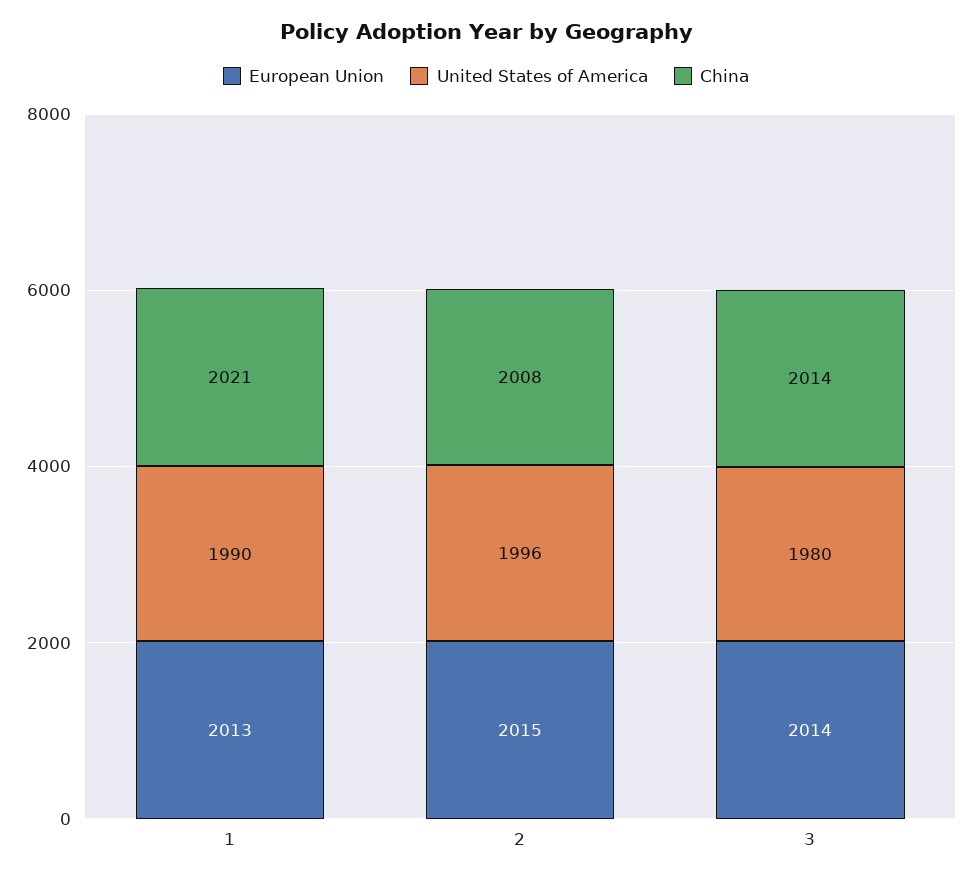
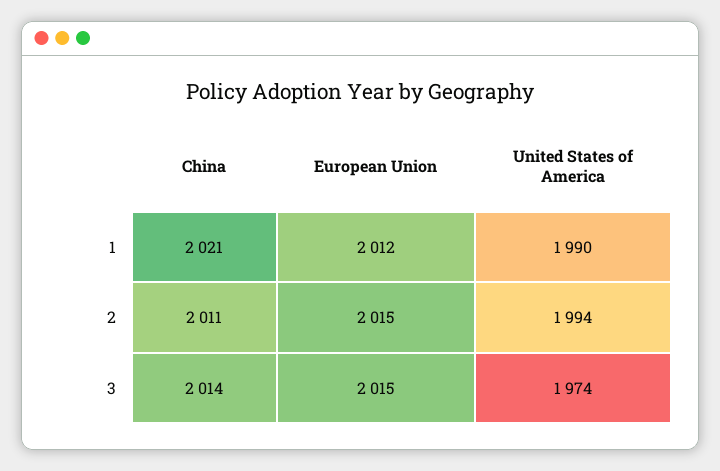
  {
    "European Union": {
-     "1": 2013,
+     "1": 2012,
      "2": 2015,
-     "3": 2014
+     "3": 2015
    },
    "United States of America": {
      "1": 1990,
-     "2": 1996,
+     "2": 1994,
-     "3": 1980
+     "3": 1974
    },
    "China": {
      "1": 2021,
-     "2": 2008,
+     "2": 2011,
      "3": 2014
    }
  }

